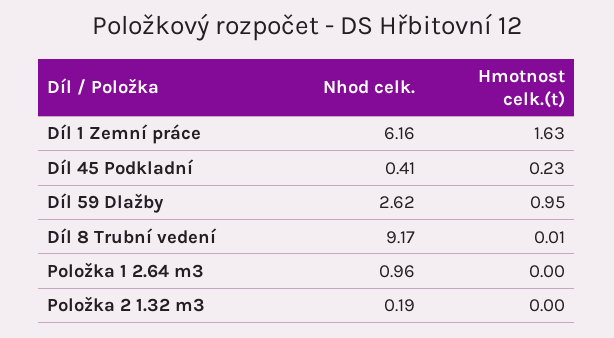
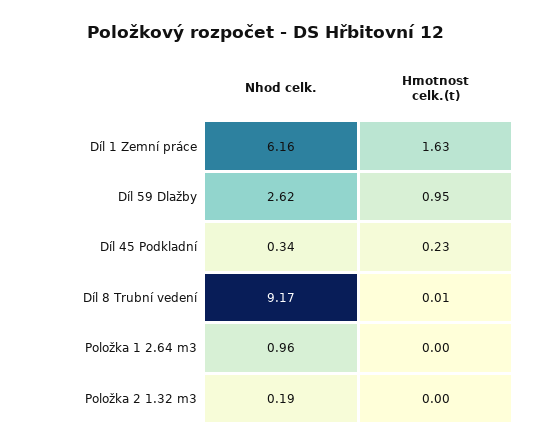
  {
    "Nhod celk.": {
      "Díl 1 Zemní práce": 6.16,
-     "Díl 45 Podkladní": 0.41,
+     "Díl 45 Podkladní": 0.34,
      "Díl 59 Dlažby": 2.62,
      "Díl 8 Trubní vedení": 9.17,
      "Položka 1 2.64 m3": 0.96,
      "Položka 2 1.32 m3": 0.19
    },
    "Hmotnost celk.(t)": {
      "Díl 1 Zemní práce": 1.63,
      "Díl 45 Podkladní": 0.23,
      "Díl 59 Dlažby": 0.95,
      "Díl 8 Trubní vedení": 0.01,
      "Položka 1 2.64 m3": 0,
      "Položka 2 1.32 m3": 0
    }
  }

